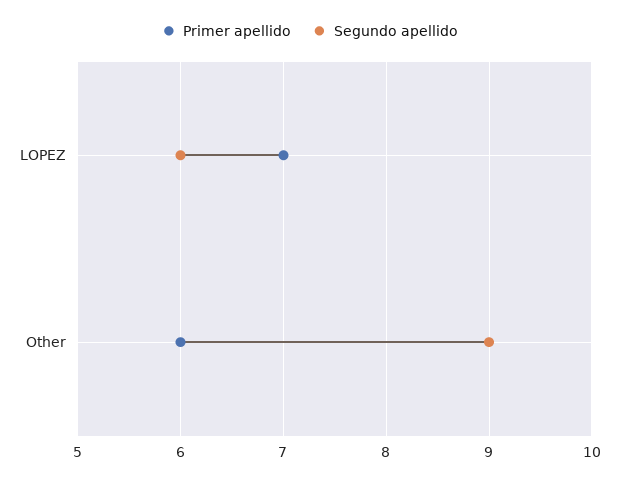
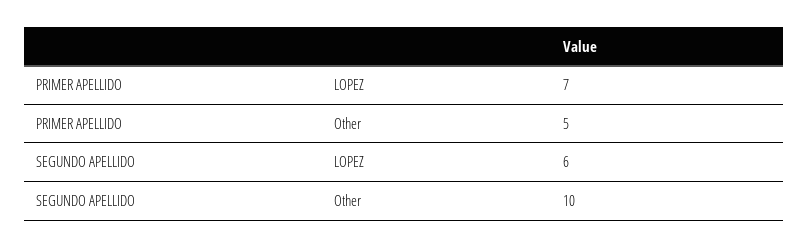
  {
    "Primer apellido": {
      "LOPEZ": 7,
-     "Other": 6
+     "Other": 5
    },
    "Segundo apellido": {
      "LOPEZ": 6,
-     "Other": 9
+     "Other": 10
    }
  }

